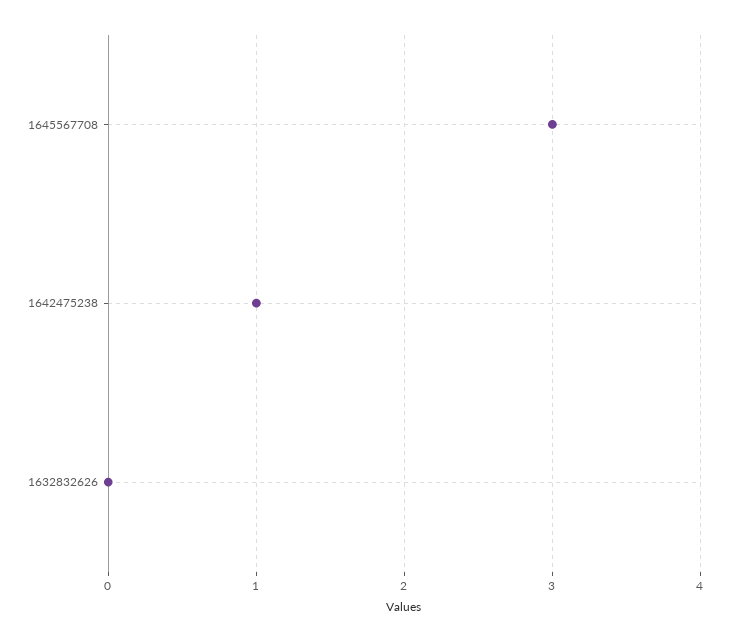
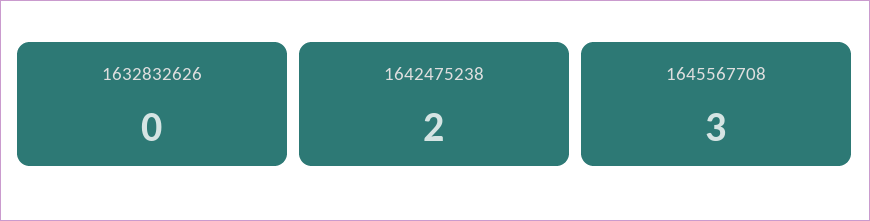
  {
    "1645567708": 3,
-   "1642475238": 1,
+   "1642475238": 2,
    "1632832626": 0
  }

